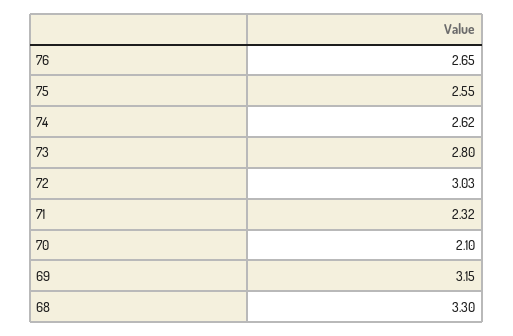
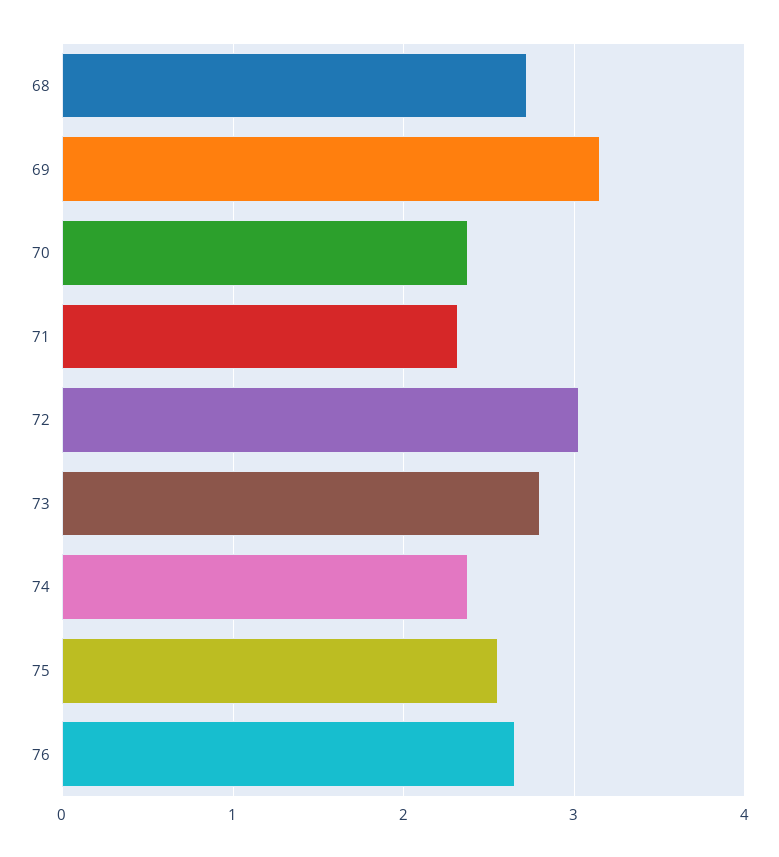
  {
    "76": 2.65,
    "75": 2.55,
-   "74": 2.62,
+   "74": 2.4,
    "73": 2.8,
    "72": 3.03,
    "71": 2.32,
-   "70": 2.1,
+   "70": 2.4,
    "69": 3.15,
-   "68": 3.3
+   "68": 2.7
  }

